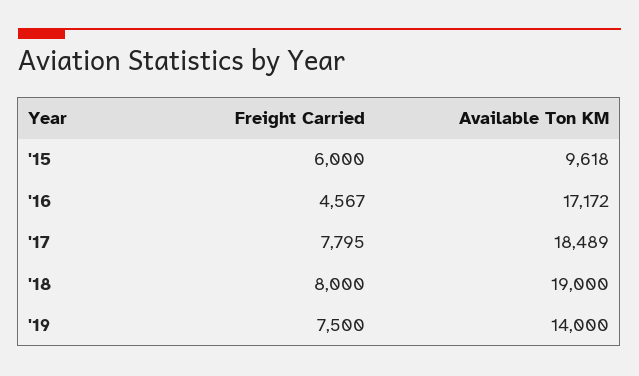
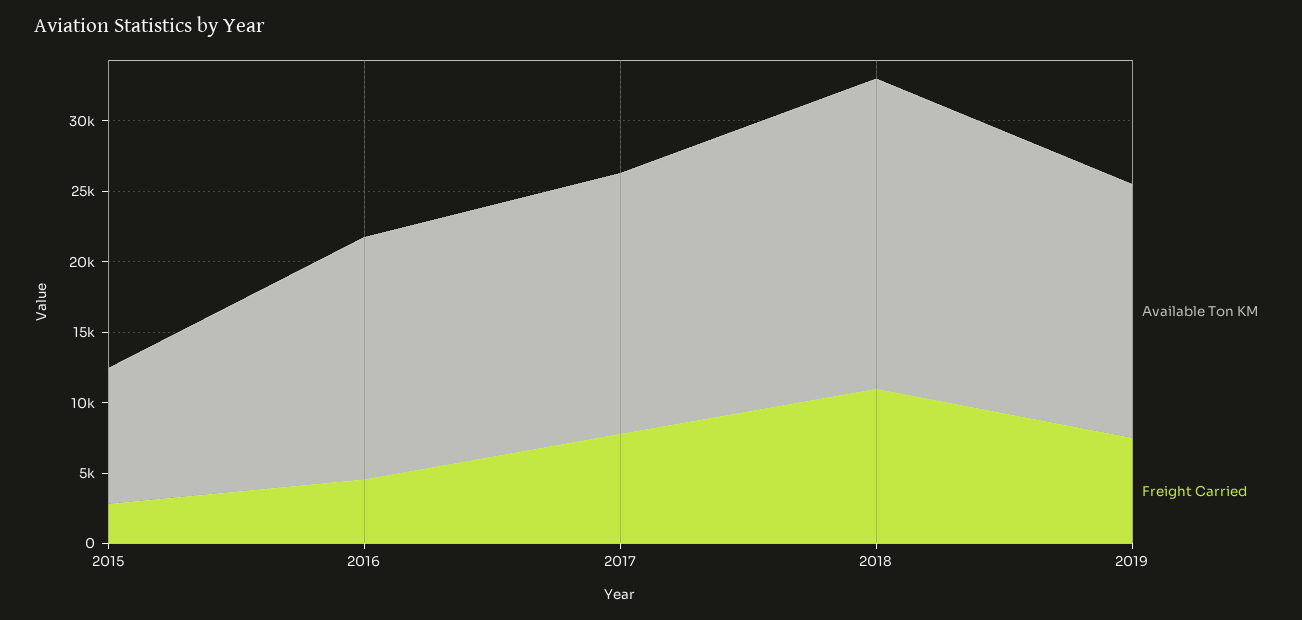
  {
    "Freight Carried": {
-     "'15": 6000,
+     "'15": 3000,
      "'16": 4567,
      "'17": 7795,
-     "'18": 8000,
+     "'18": 11000,
      "'19": 7500
    },
    "Available Ton KM": {
      "'15": 9618,
      "'16": 17172,
      "'17": 18489,
-     "'18": 19000,
+     "'18": 22000,
-     "'19": 14000
+     "'19": 18000
    }
  }

